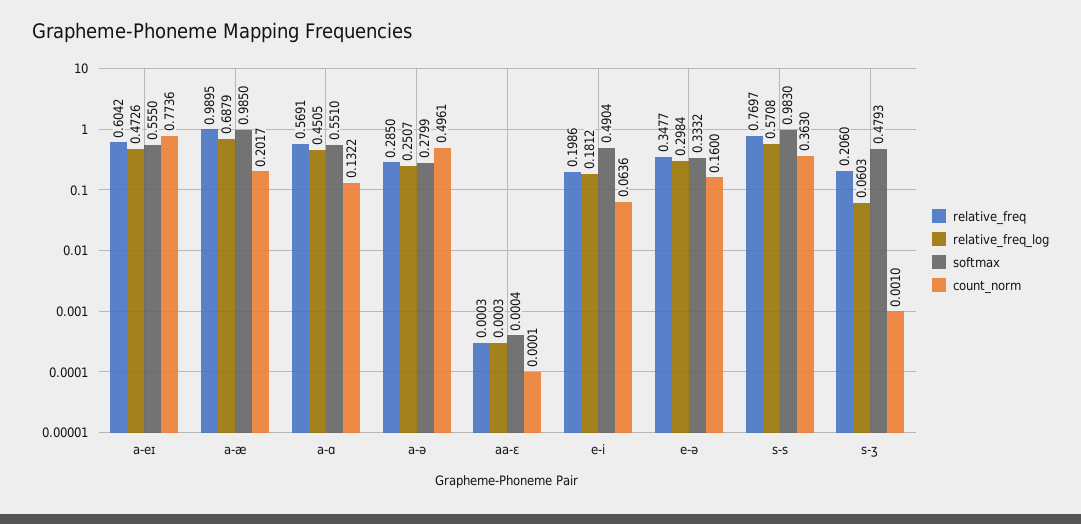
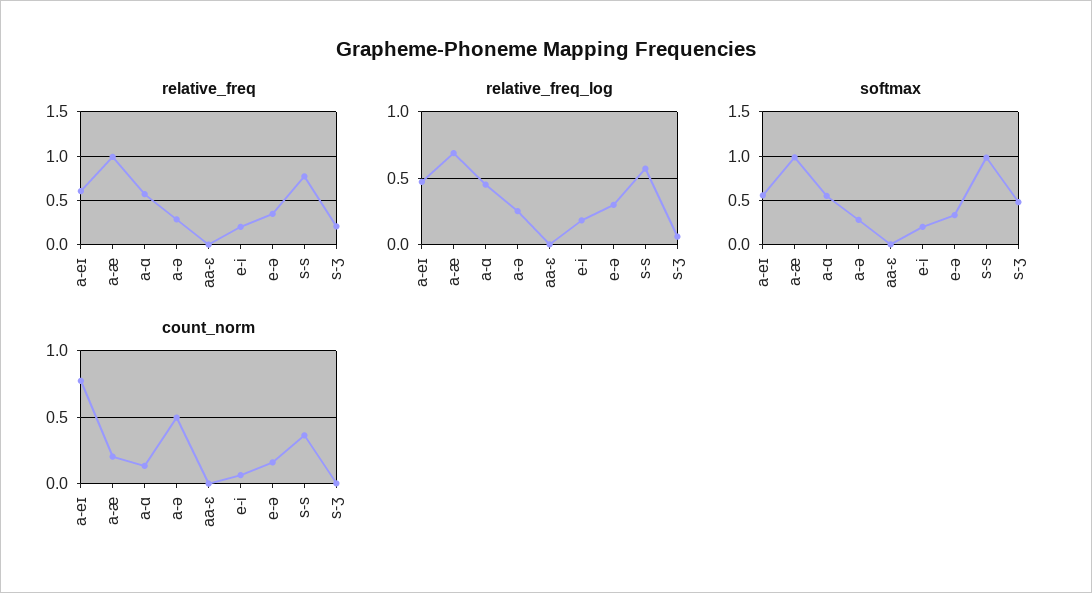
  {
    "relative_freq": {
      "a-eɪ": 0.6042,
      "a-æ": 0.9895,
      "a-ɑ": 0.5691,
      "a-ə": 0.285,
      "aa-ɛ": 0.0003,
      "e-i": 0.1986,
      "e-ə": 0.3477,
      "s-s": 0.7697,
      "s-ʒ": 0.206
    },
    "relative_freq_log": {
      "a-eɪ": 0.4726,
      "a-æ": 0.6879,
      "a-ɑ": 0.4505,
      "a-ə": 0.2507,
      "aa-ɛ": 0.0003,
      "e-i": 0.1812,
      "e-ə": 0.2984,
      "s-s": 0.5708,
      "s-ʒ": 0.0603
    },
    "softmax": {
      "a-eɪ": 0.555,
      "a-æ": 0.985,
      "a-ɑ": 0.551,
      "a-ə": 0.2799,
      "aa-ɛ": 0.0004,
-     "e-i": 0.4904,
+     "e-i": 0.2,
      "e-ə": 0.3332,
      "s-s": 0.983,
      "s-ʒ": 0.4793
    },
    "count_norm": {
      "a-eɪ": 0.7736,
      "a-æ": 0.2017,
      "a-ɑ": 0.1322,
      "a-ə": 0.4961,
      "aa-ɛ": 0.0001,
      "e-i": 0.0636,
      "e-ə": 0.16,
      "s-s": 0.363,
      "s-ʒ": 0.001
    }
  }

